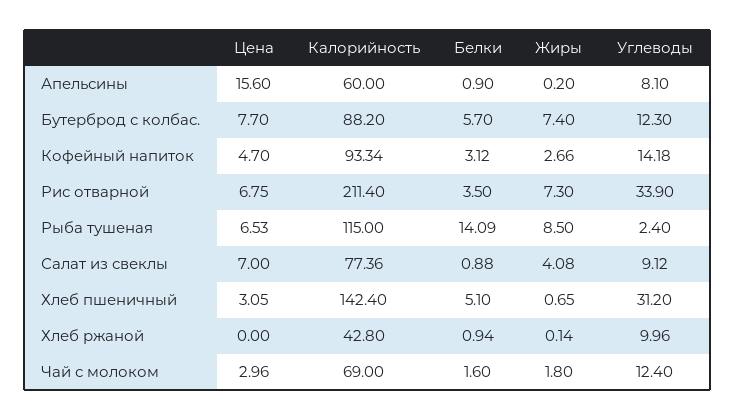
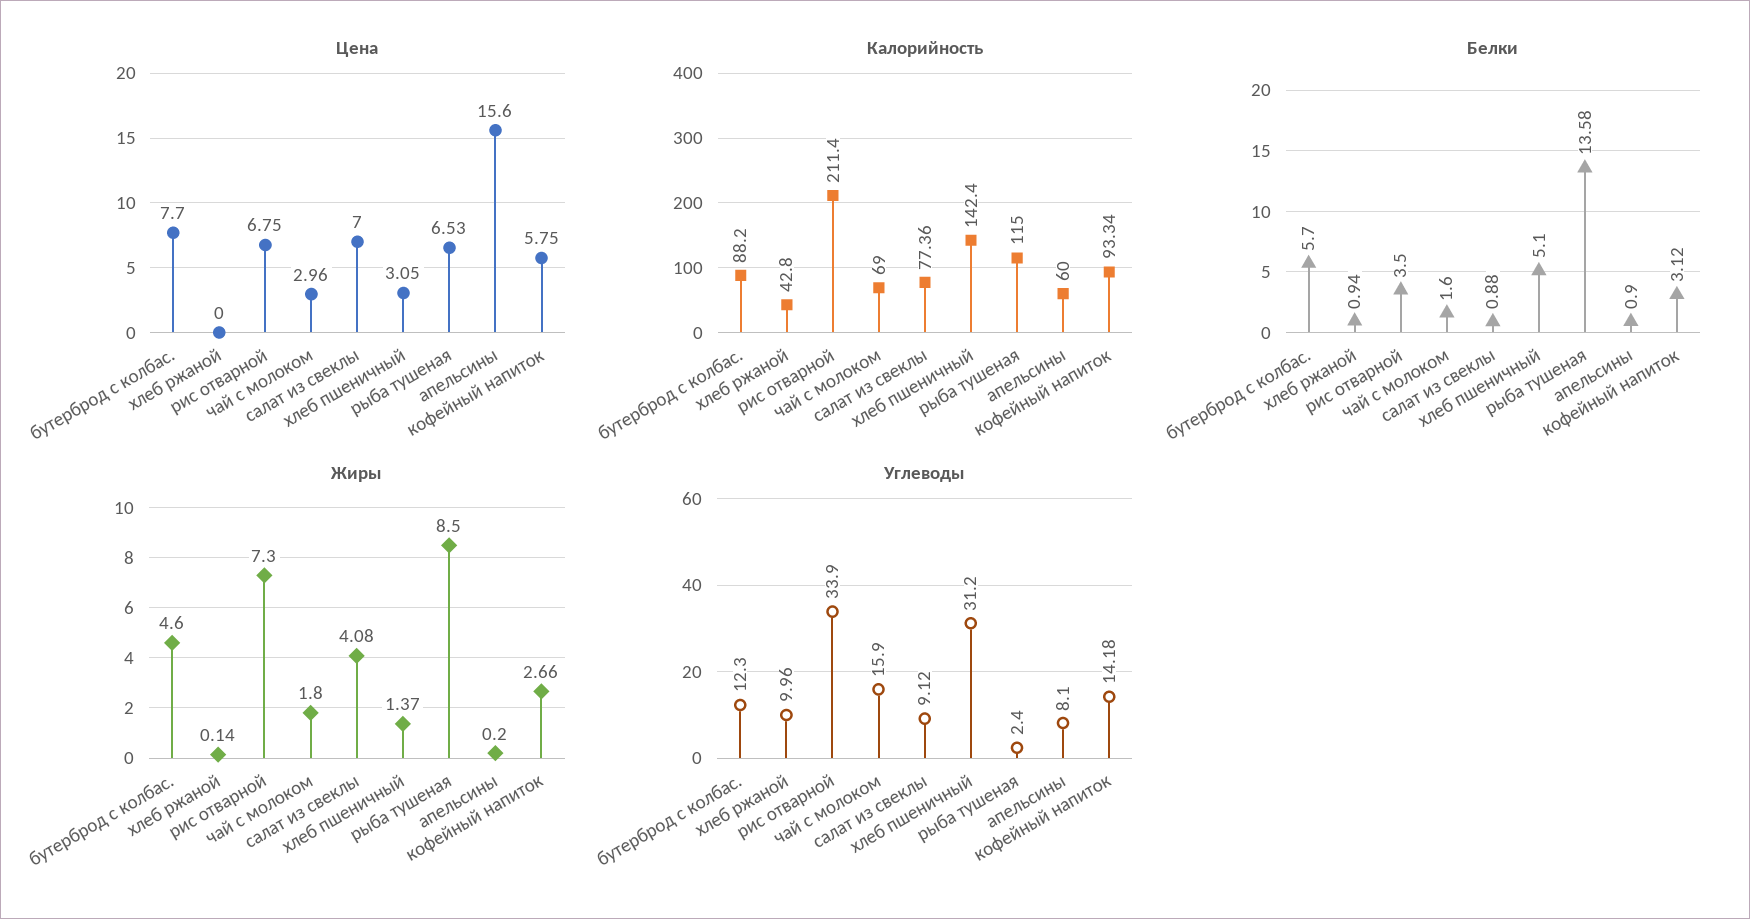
  {
    "Цена": {
      "Апельсины": 15.6,
      "Бутерброд с колбас.": 7.7,
-     "Кофейный напиток": 4.7,
+     "Кофейный напиток": 5.75,
      "Рис отварной": 6.75,
      "Рыба тушеная": 6.53,
      "Салат из свеклы": 7,
      "Хлеб пшеничный": 3.05,
      "Хлеб ржаной": 0,
      "Чай с молоком": 2.96
    },
    "Калорийность": {
      "Апельсины": 60,
      "Бутерброд с колбас.": 88.2,
      "Кофейный напиток": 93.34,
      "Рис отварной": 211.4,
      "Рыба тушеная": 115,
      "Салат из свеклы": 77.36,
      "Хлеб пшеничный": 142.4,
      "Хлеб ржаной": 42.8,
      "Чай с молоком": 69
    },
    "Белки": {
      "Апельсины": 0.9,
      "Бутерброд с колбас.": 5.7,
      "Кофейный напиток": 3.12,
      "Рис отварной": 3.5,
-     "Рыба тушеная": 14.09,
+     "Рыба тушеная": 13.58,
      "Салат из свеклы": 0.88,
      "Хлеб пшеничный": 5.1,
      "Хлеб ржаной": 0.94,
      "Чай с молоком": 1.6
    },
    "Жиры": {
      "Апельсины": 0.2,
-     "Бутерброд с колбас.": 7.4,
+     "Бутерброд с колбас.": 4.6,
      "Кофейный напиток": 2.66,
      "Рис отварной": 7.3,
      "Рыба тушеная": 8.5,
      "Салат из свеклы": 4.08,
-     "Хлеб пшеничный": 0.65,
+     "Хлеб пшеничный": 1.37,
      "Хлеб ржаной": 0.14,
      "Чай с молоком": 1.8
    },
    "Углеводы": {
      "Апельсины": 8.1,
      "Бутерброд с колбас.": 12.3,
      "Кофейный напиток": 14.18,
      "Рис отварной": 33.9,
      "Рыба тушеная": 2.4,
      "Салат из свеклы": 9.12,
      "Хлеб пшеничный": 31.2,
      "Хлеб ржаной": 9.96,
-     "Чай с молоком": 12.4
+     "Чай с молоком": 15.9
    }
  }

